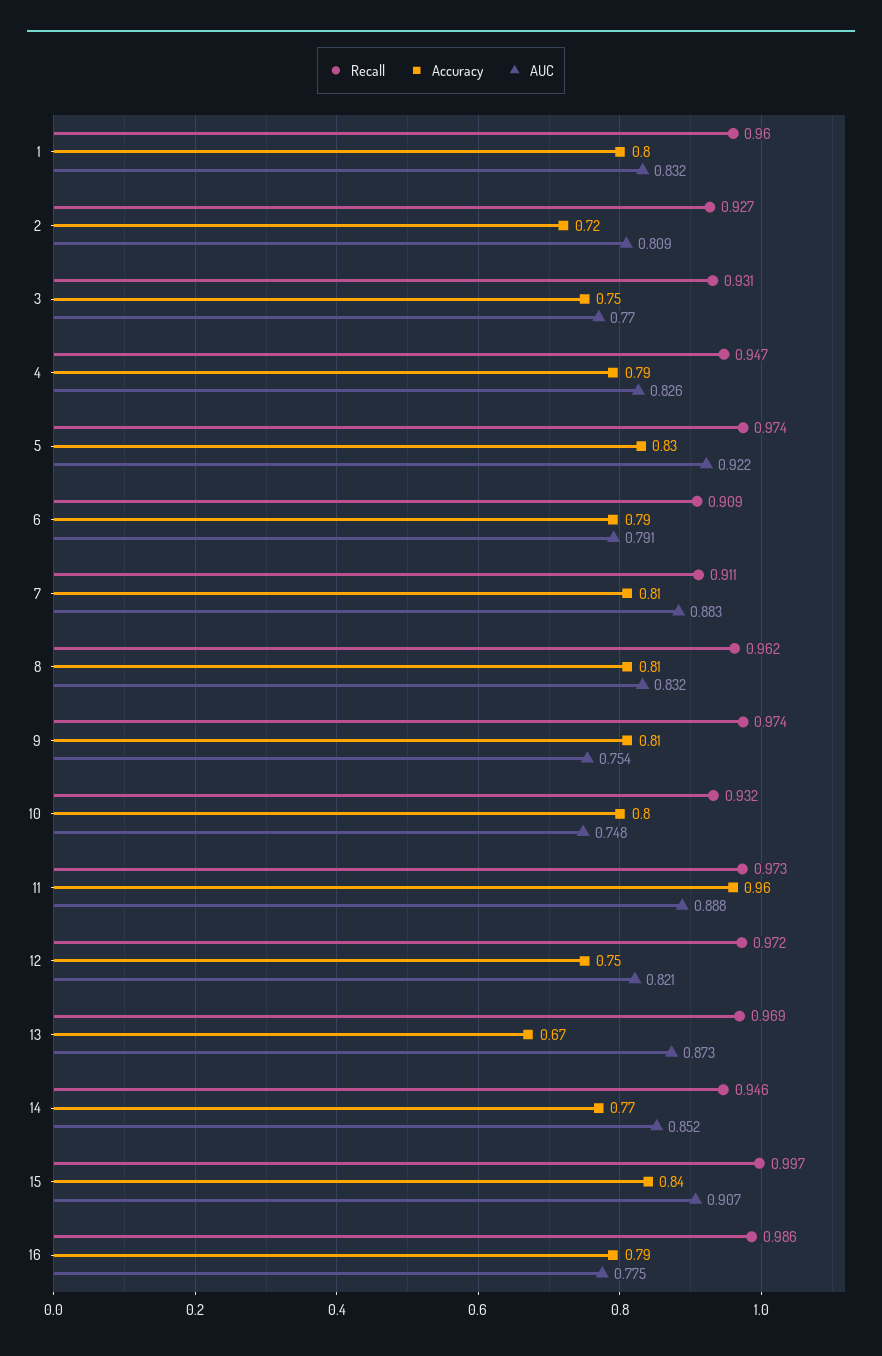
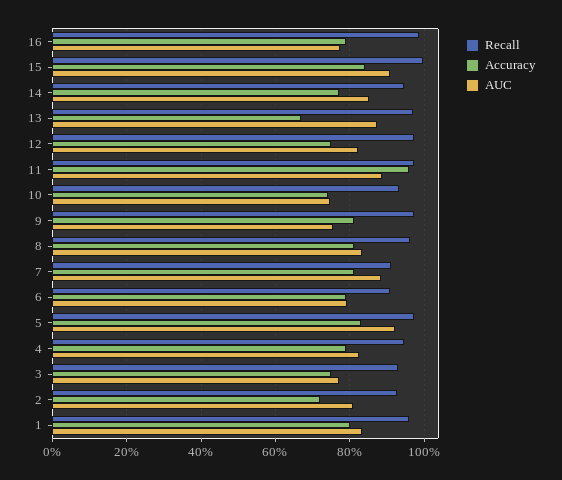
  {
    "Recall": {
      "1": 0.96,
      "2": 0.927,
      "3": 0.931,
      "4": 0.947,
      "5": 0.974,
      "6": 0.909,
      "7": 0.911,
      "8": 0.962,
      "9": 0.974,
      "10": 0.932,
      "11": 0.973,
      "12": 0.972,
      "13": 0.969,
      "14": 0.946,
      "15": 0.997,
      "16": 0.986
    },
    "Accuracy": {
      "1": 0.8,
      "2": 0.72,
      "3": 0.75,
      "4": 0.79,
      "5": 0.83,
      "6": 0.79,
      "7": 0.81,
      "8": 0.81,
      "9": 0.81,
-     "10": 0.8,
+     "10": 0.74,
      "11": 0.96,
      "12": 0.75,
      "13": 0.67,
      "14": 0.77,
      "15": 0.84,
      "16": 0.79
    },
    "AUC": {
      "1": 0.832,
      "2": 0.809,
      "3": 0.77,
      "4": 0.826,
      "5": 0.922,
      "6": 0.791,
      "7": 0.883,
      "8": 0.832,
      "9": 0.754,
      "10": 0.748,
      "11": 0.888,
      "12": 0.821,
      "13": 0.873,
      "14": 0.852,
      "15": 0.907,
      "16": 0.775
    }
  }

